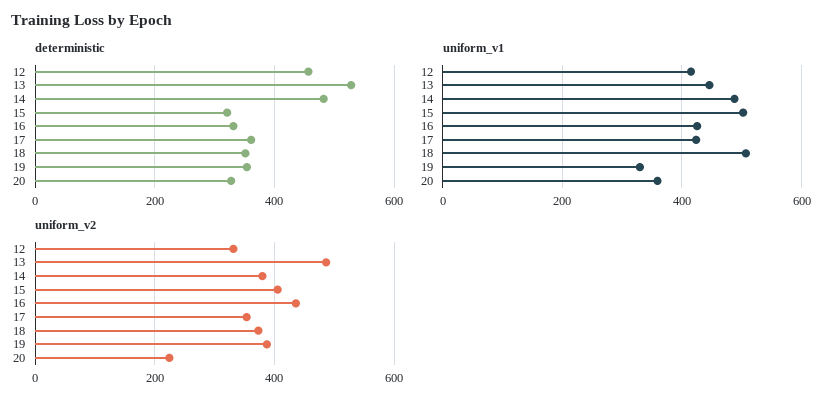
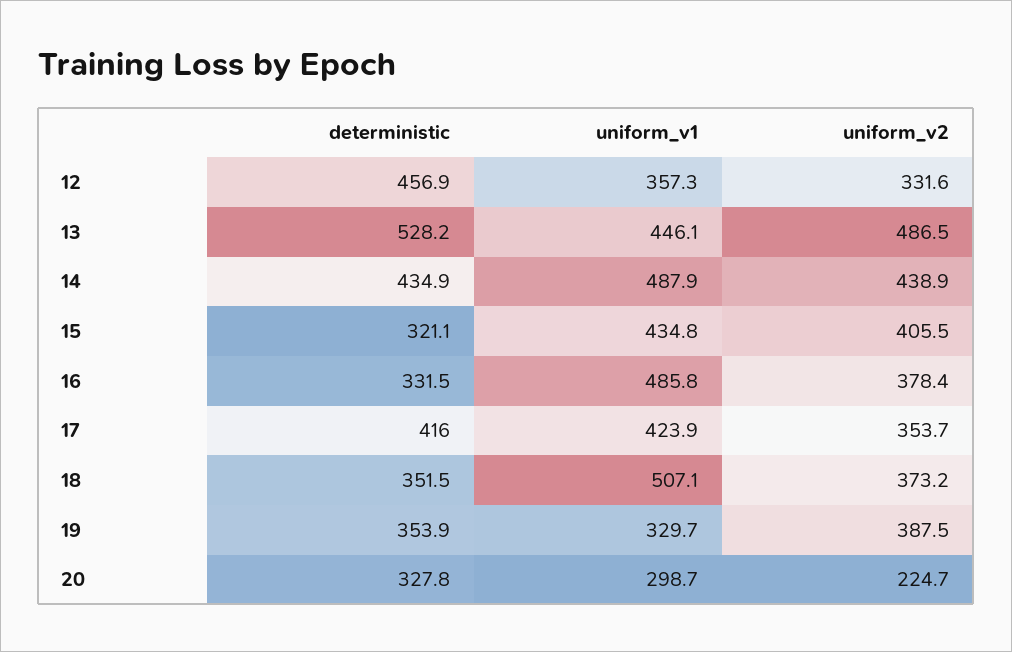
  {
    "deterministic": {
      "12": 456.9,
      "13": 528.2,
-     "14": 480,
+     "14": 434.9,
      "15": 321.1,
      "16": 331.5,
-     "17": 360,
+     "17": 416,
      "18": 351.5,
      "19": 353.9,
      "20": 327.8
    },
    "uniform_v1": {
-     "12": 420,
+     "12": 357.3,
      "13": 446.1,
      "14": 487.9,
-     "15": 500,
+     "15": 434.8,
-     "16": 420,
+     "16": 485.8,
      "17": 423.9,
      "18": 507.1,
      "19": 329.7,
-     "20": 360
+     "20": 298.7
    },
    "uniform_v2": {
      "12": 331.6,
      "13": 486.5,
-     "14": 380,
+     "14": 438.9,
      "15": 405.5,
-     "16": 440,
+     "16": 378.4,
      "17": 353.7,
      "18": 373.2,
      "19": 387.5,
      "20": 224.7
    }
  }

